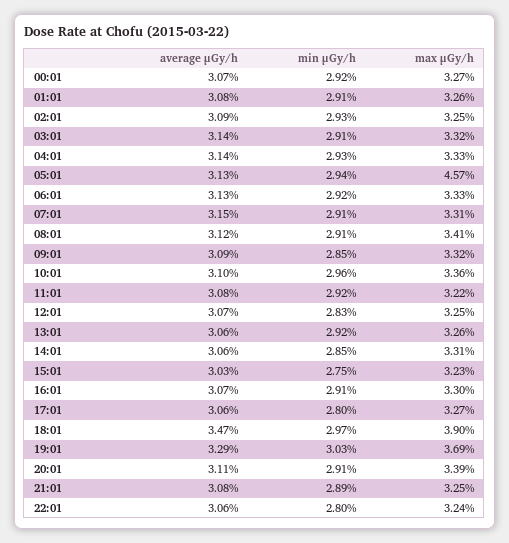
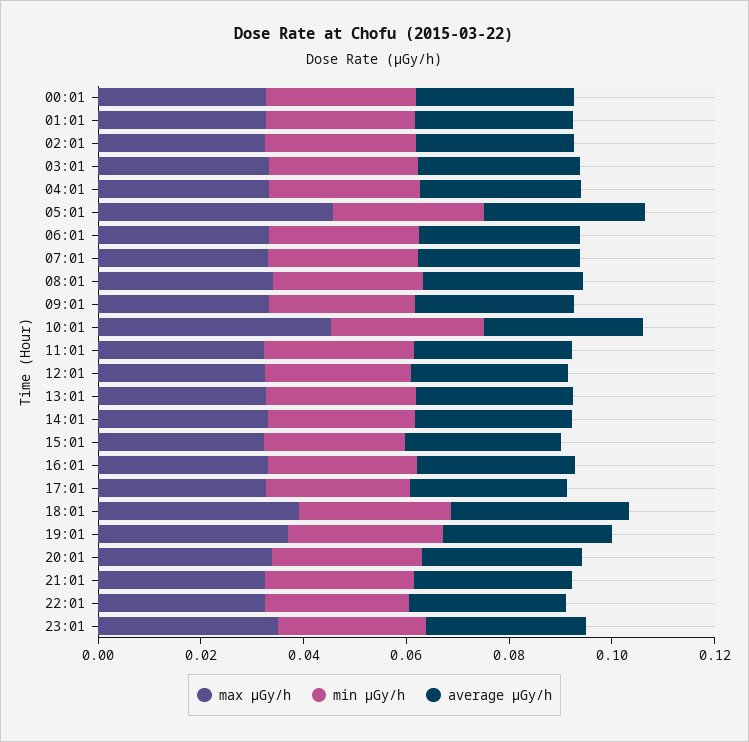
  {
    "average μGy/h": {
      "00:01": 0.0307,
      "01:01": 0.0308,
      "02:01": 0.0309,
      "03:01": 0.0314,
      "04:01": 0.0314,
      "05:01": 0.0313,
      "06:01": 0.0313,
      "07:01": 0.0315,
      "08:01": 0.0312,
      "09:01": 0.0309,
      "10:01": 0.031,
      "11:01": 0.0308,
      "12:01": 0.0307,
      "13:01": 0.0306,
      "14:01": 0.0306,
      "15:01": 0.0303,
      "16:01": 0.0307,
      "17:01": 0.0306,
      "18:01": 0.0347,
      "19:01": 0.0329,
      "20:01": 0.0311,
      "21:01": 0.0308,
-     "22:01": 0.0306
+     "22:01": 0.0306,
+     "23:01": 0.03
    },
    "min μGy/h": {
      "00:01": 0.0292,
      "01:01": 0.0291,
      "02:01": 0.0293,
      "03:01": 0.0291,
      "04:01": 0.0293,
      "05:01": 0.0294,
      "06:01": 0.0292,
      "07:01": 0.0291,
      "08:01": 0.0291,
      "09:01": 0.0285,
      "10:01": 0.0296,
      "11:01": 0.0292,
      "12:01": 0.0283,
      "13:01": 0.0292,
      "14:01": 0.0285,
      "15:01": 0.0275,
      "16:01": 0.0291,
      "17:01": 0.028,
      "18:01": 0.0297,
      "19:01": 0.0303,
      "20:01": 0.0291,
      "21:01": 0.0289,
-     "22:01": 0.028
+     "22:01": 0.028,
+     "23:01": 0.03
    },
    "max μGy/h": {
      "00:01": 0.0327,
      "01:01": 0.0326,
      "02:01": 0.0325,
      "03:01": 0.0332,
      "04:01": 0.0333,
      "05:01": 0.0457,
      "06:01": 0.0333,
      "07:01": 0.0331,
      "08:01": 0.0341,
      "09:01": 0.0332,
-     "10:01": 0.0336,
+     "10:01": 0.045,
      "11:01": 0.0322,
      "12:01": 0.0325,
      "13:01": 0.0326,
      "14:01": 0.0331,
      "15:01": 0.0323,
      "16:01": 0.033,
      "17:01": 0.0327,
      "18:01": 0.039,
      "19:01": 0.0369,
      "20:01": 0.0339,
      "21:01": 0.0325,
-     "22:01": 0.0324
+     "22:01": 0.0324,
+     "23:01": 0.035
    }
  }

